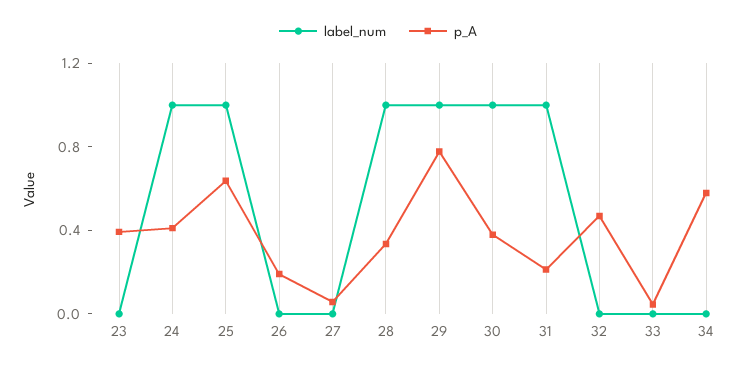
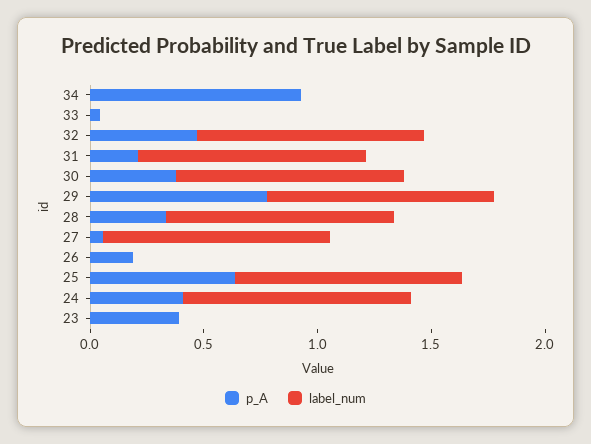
  {
    "label_num": {
      "23": 0,
      "24": 1,
      "25": 1,
      "26": 0,
-     "27": 0,
+     "27": 1,
      "28": 1,
      "29": 1,
      "30": 1,
      "31": 1,
-     "32": 0,
+     "32": 1,
      "33": 0,
      "34": 0
    },
    "p_A": {
      "23": 0.4,
      "24": 0.4,
      "25": 0.6,
      "26": 0.2,
      "27": 0.1,
      "28": 0.3,
      "29": 0.8,
      "30": 0.4,
      "31": 0.2,
      "32": 0.5,
      "33": 0,
-     "34": 0.6
+     "34": 0.9
    }
  }

